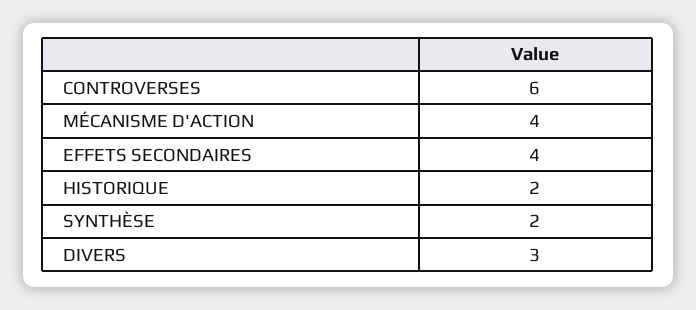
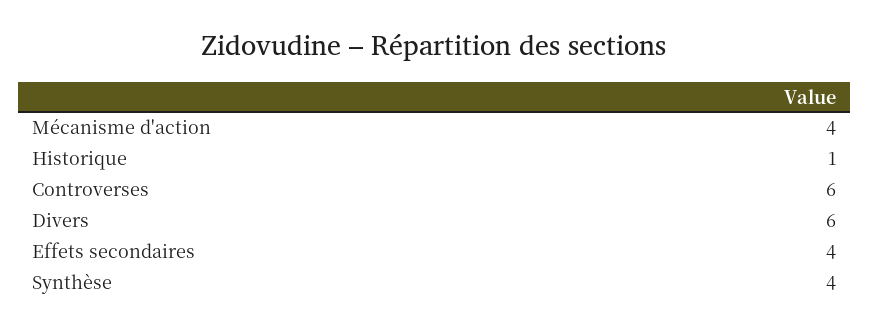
  {
    "CONTROVERSES": 6,
    "MÉCANISME D'ACTION": 4,
    "EFFETS SECONDAIRES": 4,
-   "HISTORIQUE": 2,
+   "HISTORIQUE": 1,
-   "SYNTHÈSE": 2,
+   "SYNTHÈSE": 4,
-   "DIVERS": 3
+   "DIVERS": 6
  }

